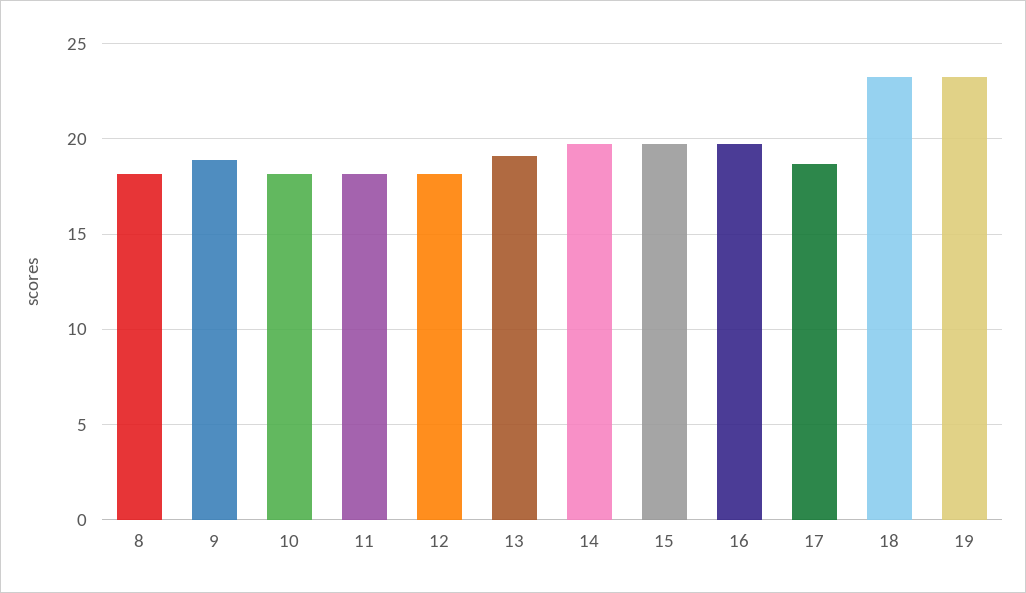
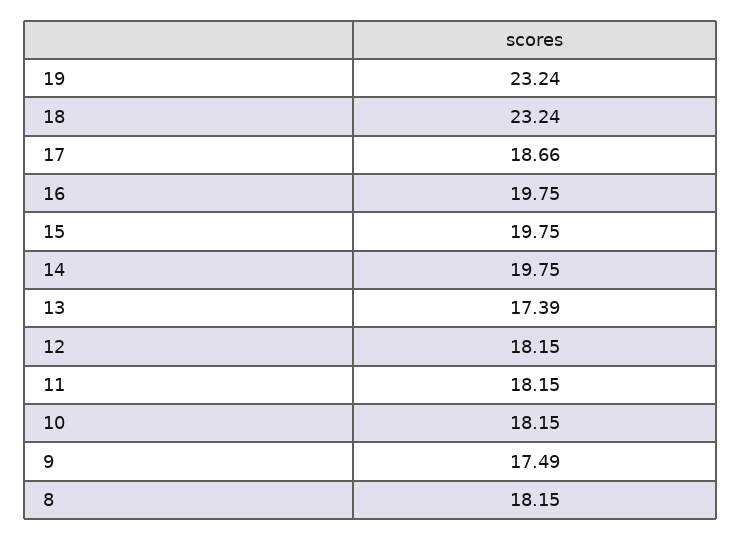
  {
    "8": 18.15,
-   "9": 19,
+   "9": 17.49,
    "10": 18.15,
    "11": 18.15,
    "12": 18.15,
-   "13": 19,
+   "13": 17.39,
    "14": 19.75,
    "15": 19.75,
    "16": 19.75,
    "17": 18.66,
    "18": 23.24,
    "19": 23.24
  }

